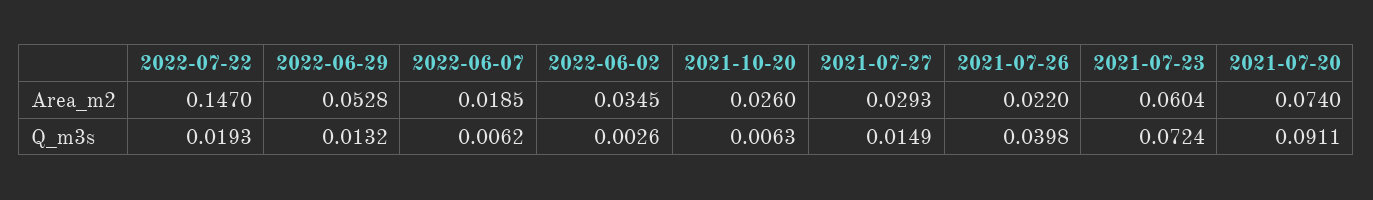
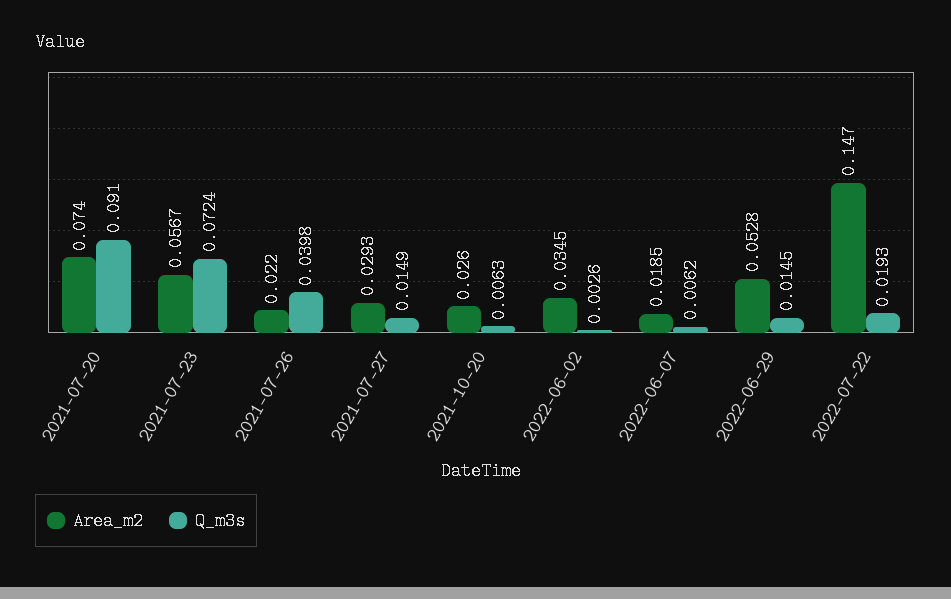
  {
    "Area_m2": {
      "2022-07-22": 0.147,
      "2022-06-29": 0.0528,
      "2022-06-07": 0.0185,
      "2022-06-02": 0.0345,
      "2021-10-20": 0.026,
      "2021-07-27": 0.0293,
      "2021-07-26": 0.022,
-     "2021-07-23": 0.0604,
+     "2021-07-23": 0.0567,
      "2021-07-20": 0.074
    },
    "Q_m3s": {
      "2022-07-22": 0.0193,
-     "2022-06-29": 0.0132,
+     "2022-06-29": 0.0145,
      "2022-06-07": 0.0062,
      "2022-06-02": 0.0026,
      "2021-10-20": 0.0063,
      "2021-07-27": 0.0149,
      "2021-07-26": 0.0398,
      "2021-07-23": 0.0724,
-     "2021-07-20": 0.0911
+     "2021-07-20": 0.091
    }
  }

